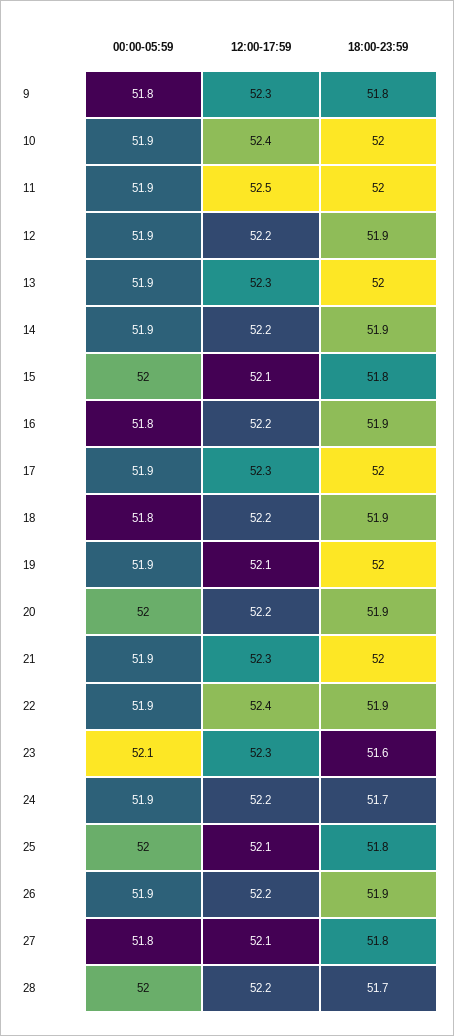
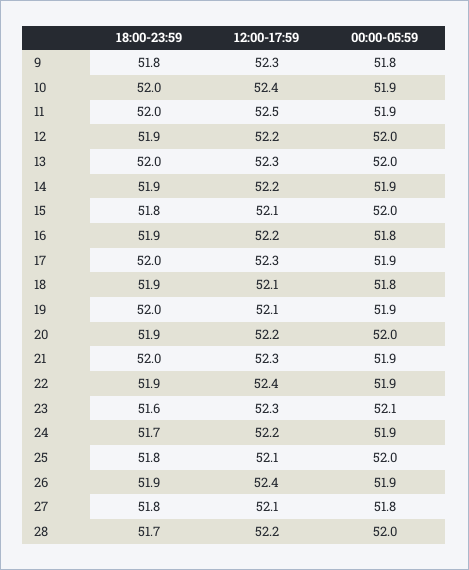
  {
    "00:00-05:59": {
      "9": 51.8,
      "10": 51.9,
      "11": 51.9,
-     "12": 51.9,
+     "12": 52,
-     "13": 51.9,
+     "13": 52,
      "14": 51.9,
      "15": 52,
      "16": 51.8,
      "17": 51.9,
      "18": 51.8,
      "19": 51.9,
      "20": 52,
      "21": 51.9,
      "22": 51.9,
      "23": 52.1,
      "24": 51.9,
      "25": 52,
      "26": 51.9,
      "27": 51.8,
      "28": 52
    },
    "12:00-17:59": {
      "9": 52.3,
      "10": 52.4,
      "11": 52.5,
      "12": 52.2,
      "13": 52.3,
      "14": 52.2,
      "15": 52.1,
      "16": 52.2,
      "17": 52.3,
-     "18": 52.2,
+     "18": 52.1,
      "19": 52.1,
      "20": 52.2,
      "21": 52.3,
      "22": 52.4,
      "23": 52.3,
      "24": 52.2,
      "25": 52.1,
-     "26": 52.2,
+     "26": 52.4,
      "27": 52.1,
      "28": 52.2
    },
    "18:00-23:59": {
      "9": 51.8,
      "10": 52,
      "11": 52,
      "12": 51.9,
      "13": 52,
      "14": 51.9,
      "15": 51.8,
      "16": 51.9,
      "17": 52,
      "18": 51.9,
      "19": 52,
      "20": 51.9,
      "21": 52,
      "22": 51.9,
      "23": 51.6,
      "24": 51.7,
      "25": 51.8,
      "26": 51.9,
      "27": 51.8,
      "28": 51.7
    }
  }

